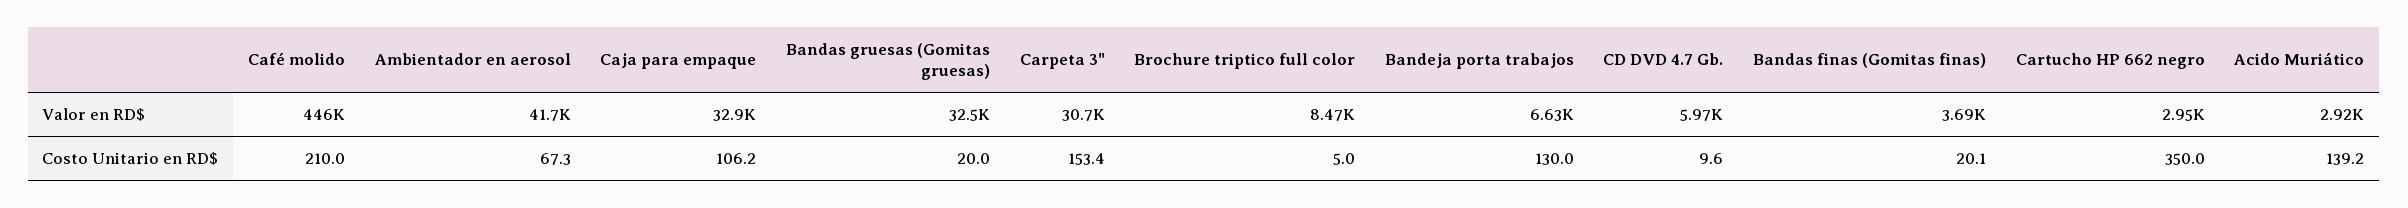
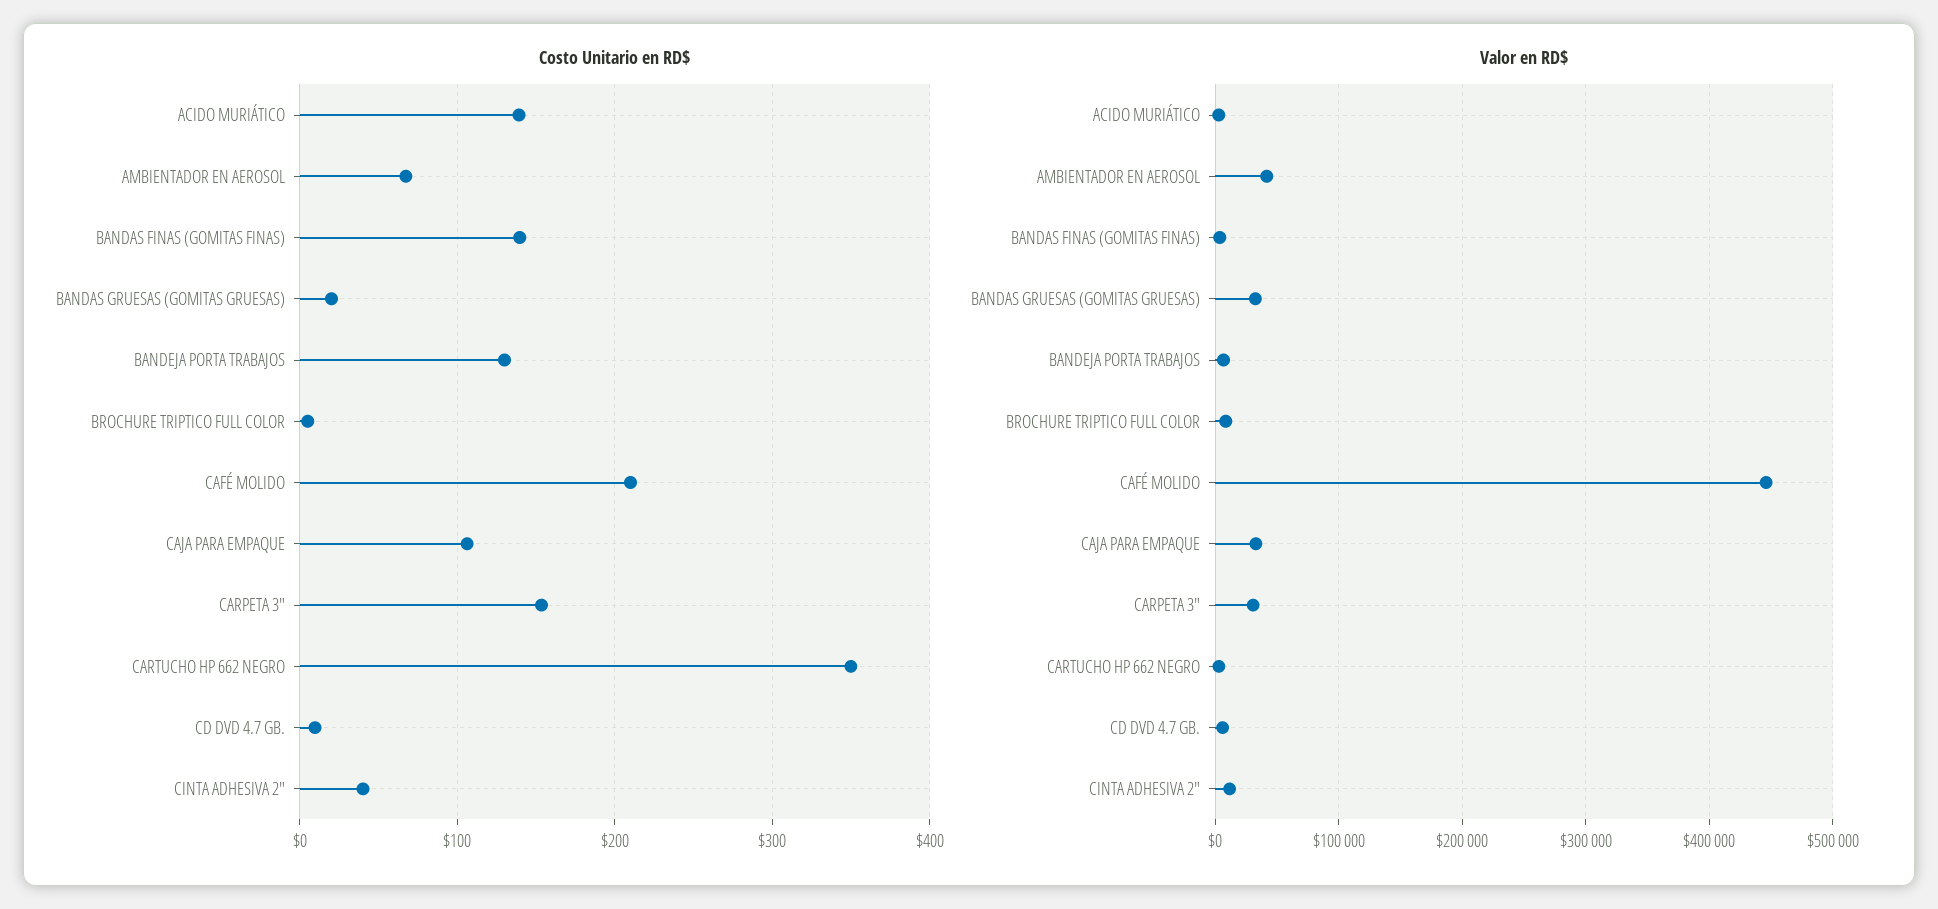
  {
    "Valor en RD$": {
      "Café molido": 446000,
      "Ambientador en aerosol": 41700,
      "Caja para empaque": 32900,
      "Bandas gruesas (Gomitas gruesas)": 32500,
      "Carpeta 3\"": 30700,
      "Brochure triptico full color": 8470,
      "Bandeja porta trabajos": 6630,
      "CD DVD 4.7 Gb.": 5970,
      "Bandas finas (Gomitas finas)": 3690,
      "Cartucho HP 662 negro": 2950,
-     "Acido Muriático": 2920
+     "Acido Muriático": 2920,
+     "CINTA ADHESIVA 2\"": 10000
    },
    "Costo Unitario en RD$": {
      "Café molido": 210,
      "Ambientador en aerosol": 67.3,
      "Caja para empaque": 106.2,
      "Bandas gruesas (Gomitas gruesas)": 20,
      "Carpeta 3\"": 153.4,
      "Brochure triptico full color": 5,
      "Bandeja porta trabajos": 130,
      "CD DVD 4.7 Gb.": 9.6,
-     "Bandas finas (Gomitas finas)": 20.1,
+     "Bandas finas (Gomitas finas)": 140,
      "Cartucho HP 662 negro": 350,
-     "Acido Muriático": 139.2
+     "Acido Muriático": 139.2,
+     "CINTA ADHESIVA 2\"": 40
    }
  }

